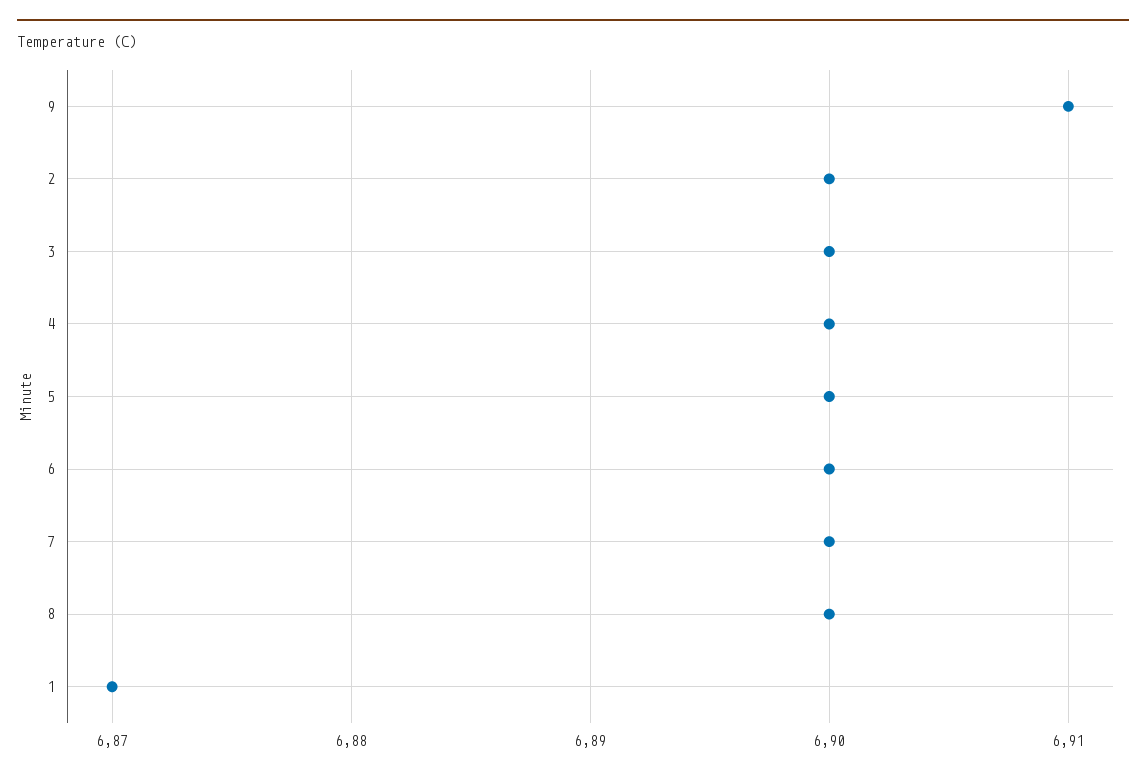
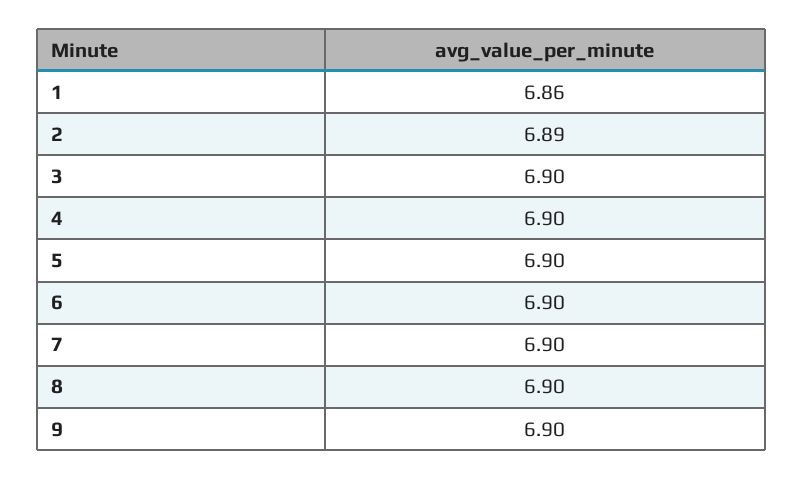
  {
-   "9": 6.91,
+   "9": 6.9,
-   "2": 6.9,
+   "2": 6.89,
    "3": 6.9,
    "4": 6.9,
    "5": 6.9,
    "6": 6.9,
    "7": 6.9,
    "8": 6.9,
-   "1": 6.87
+   "1": 6.86
  }

